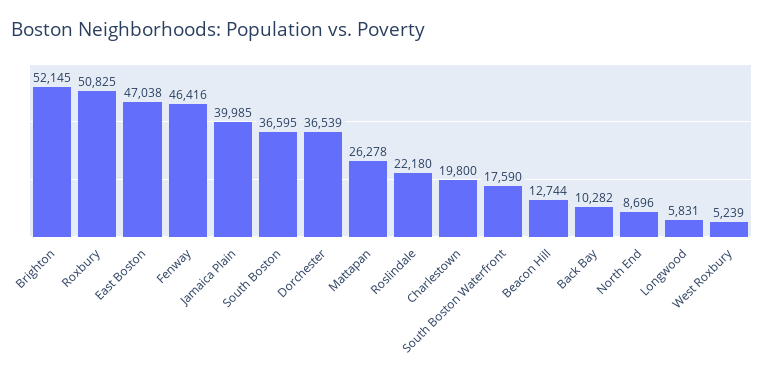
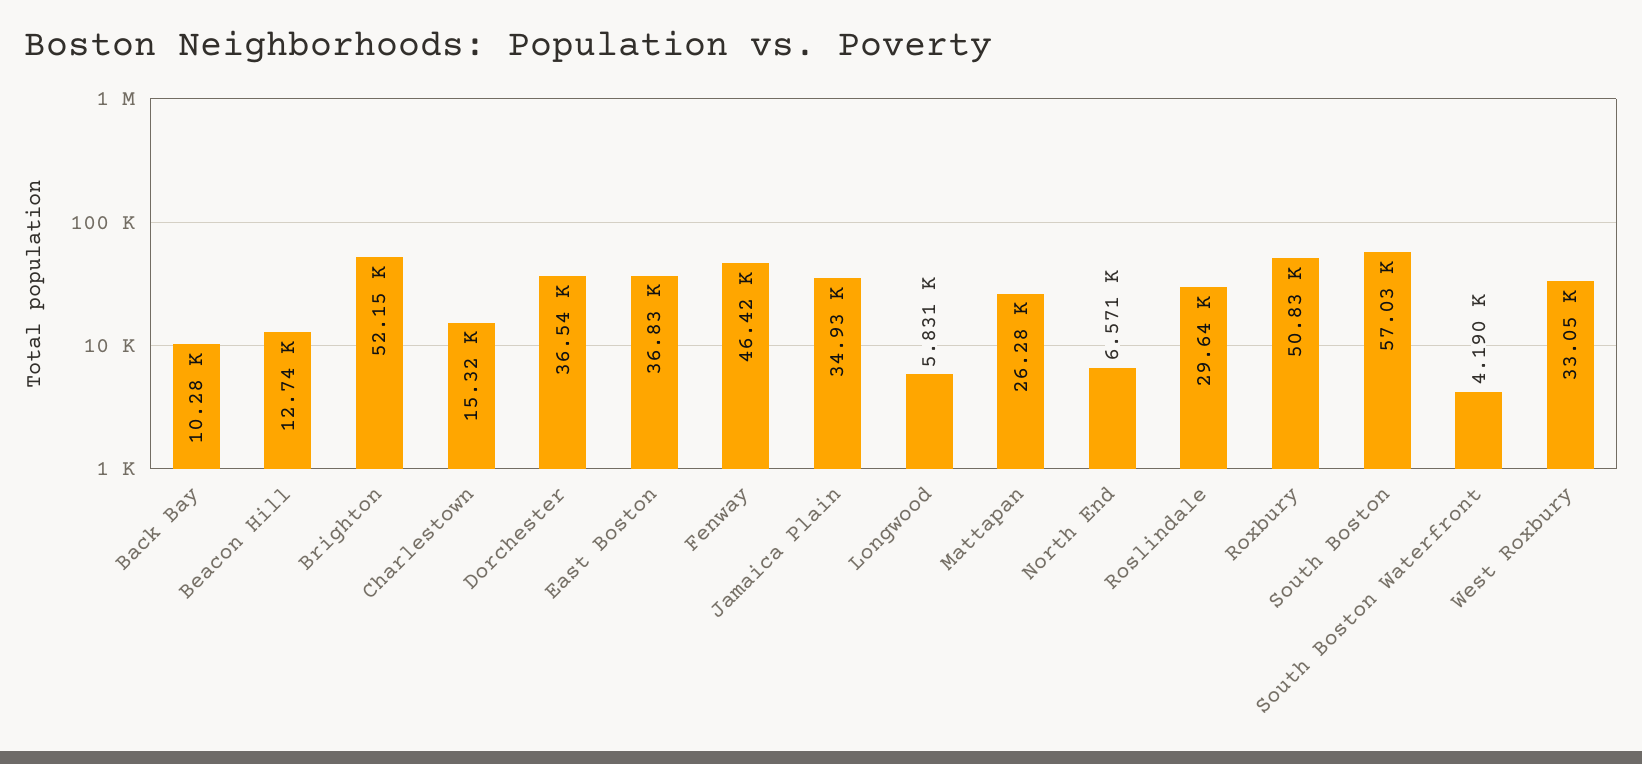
  {
    "Brighton": 52145,
    "Roxbury": 50825,
-   "East Boston": 47038,
+   "East Boston": 36830,
    "Fenway": 46416,
-   "Jamaica Plain": 39985,
+   "Jamaica Plain": 34930,
-   "South Boston": 36595,
+   "South Boston": 57030,
    "Dorchester": 36539,
    "Mattapan": 26278,
-   "Roslindale": 22180,
+   "Roslindale": 29640,
-   "Charlestown": 19800,
+   "Charlestown": 15320,
-   "South Boston Waterfront": 17590,
+   "South Boston Waterfront": 4190,
    "Beacon Hill": 12744,
    "Back Bay": 10282,
-   "North End": 8696,
+   "North End": 6571,
    "Longwood": 5831,
-   "West Roxbury": 5239
+   "West Roxbury": 33050
  }

